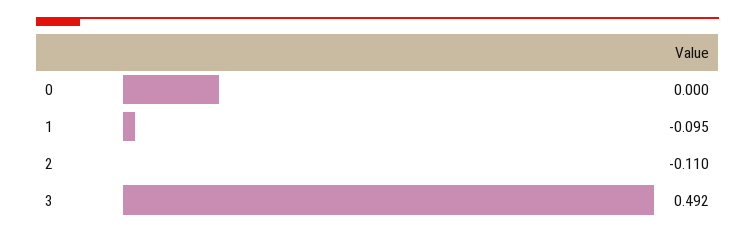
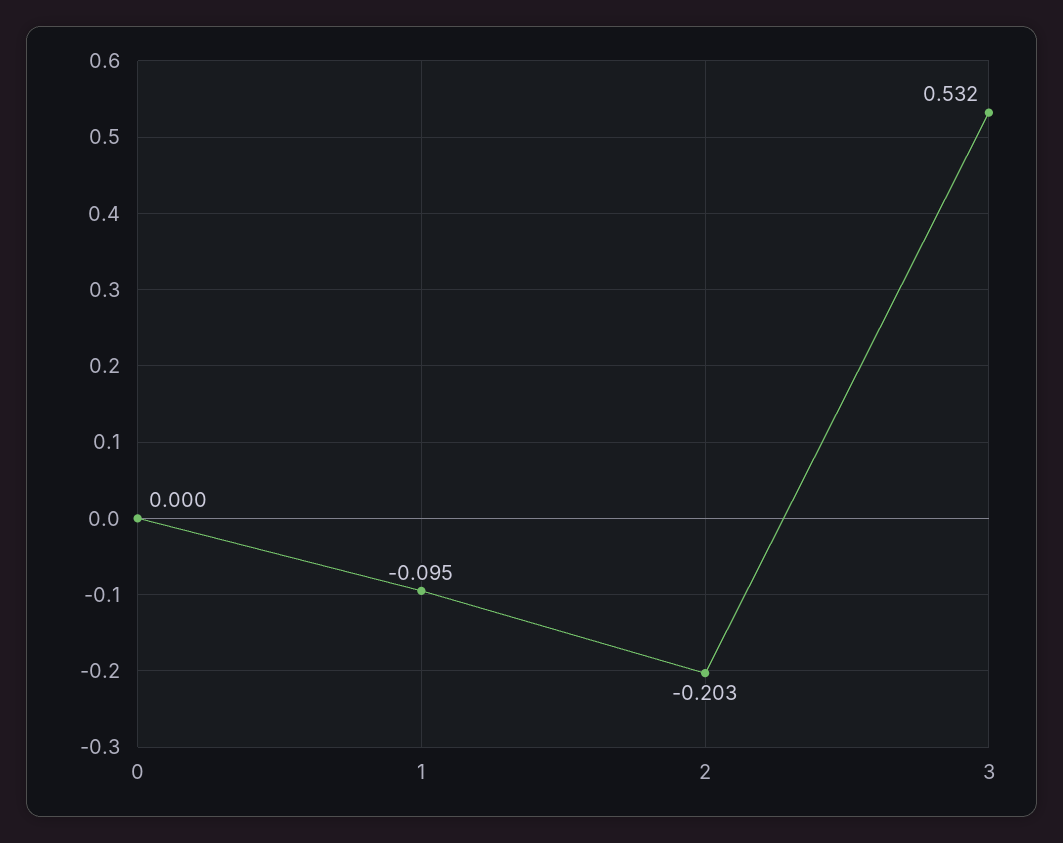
  {
    "0": 0,
    "1": -0.095,
-   "2": -0.11,
+   "2": -0.203,
-   "3": 0.492
+   "3": 0.532
  }

